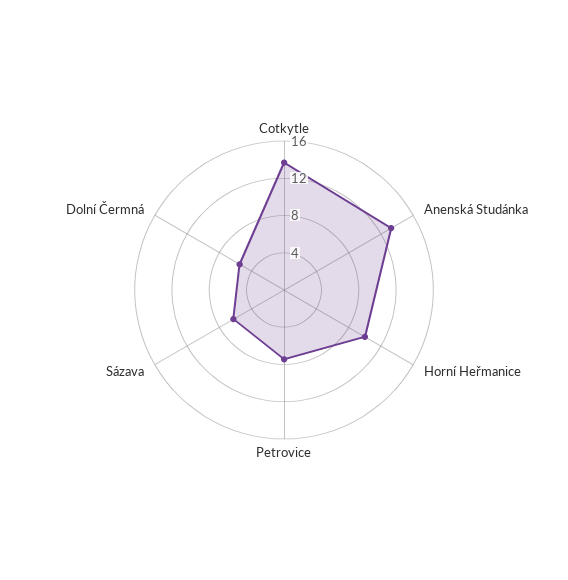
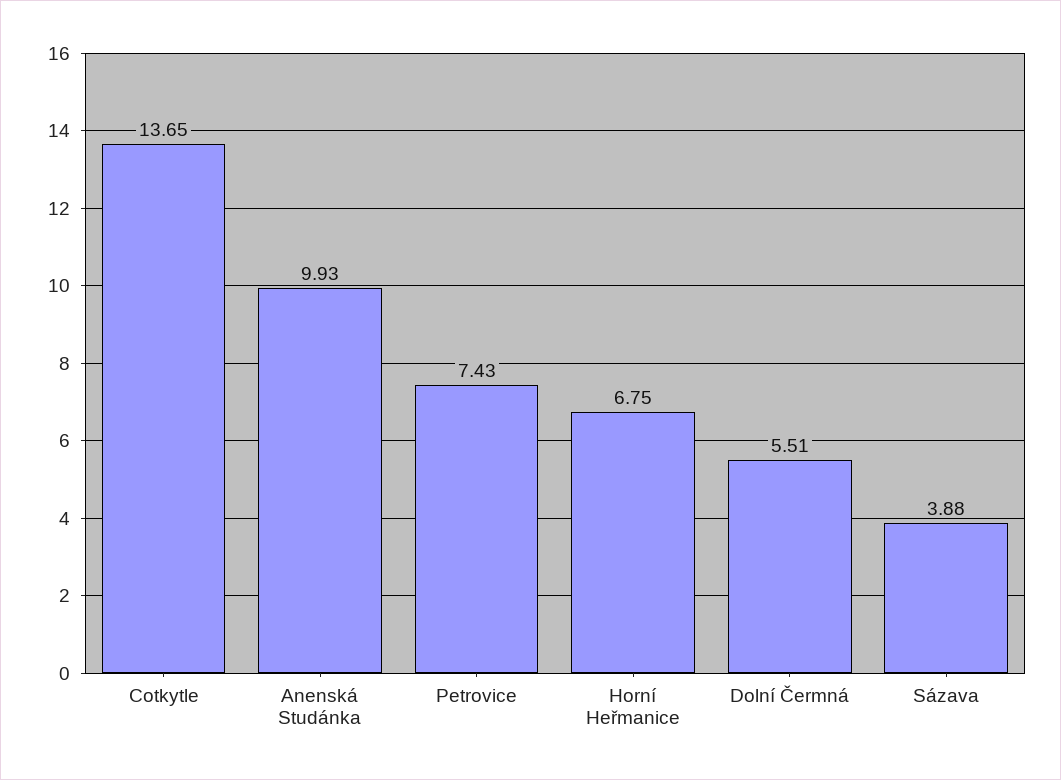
  {
    "Cotkytle": 13.65,
-   "Anenská Studánka": 13,
+   "Anenská Studánka": 9.93,
-   "Horní Heřmanice": 10,
+   "Horní Heřmanice": 6.75,
    "Petrovice": 7.43,
-   "Sázava": 6,
+   "Sázava": 3.88,
    "Dolní Čermná": 5.51
  }

